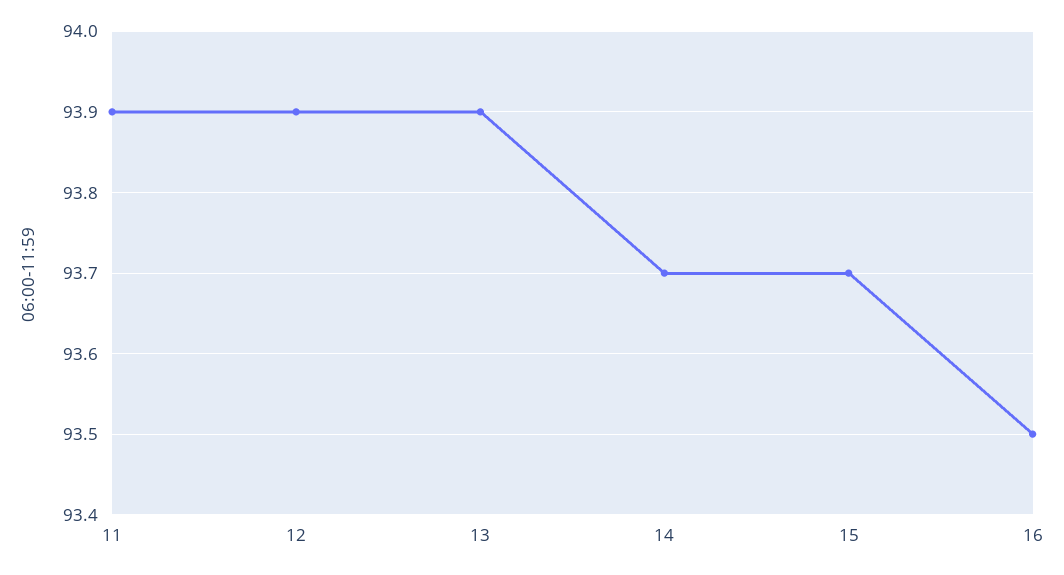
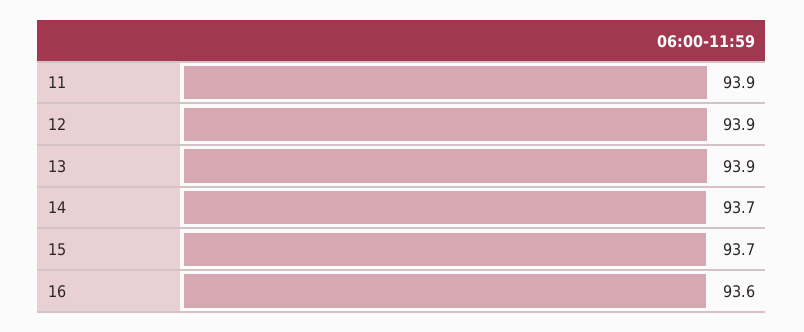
  {
    "11": 93.9,
    "12": 93.9,
    "13": 93.9,
    "14": 93.7,
    "15": 93.7,
-   "16": 93.5
+   "16": 93.6
  }

